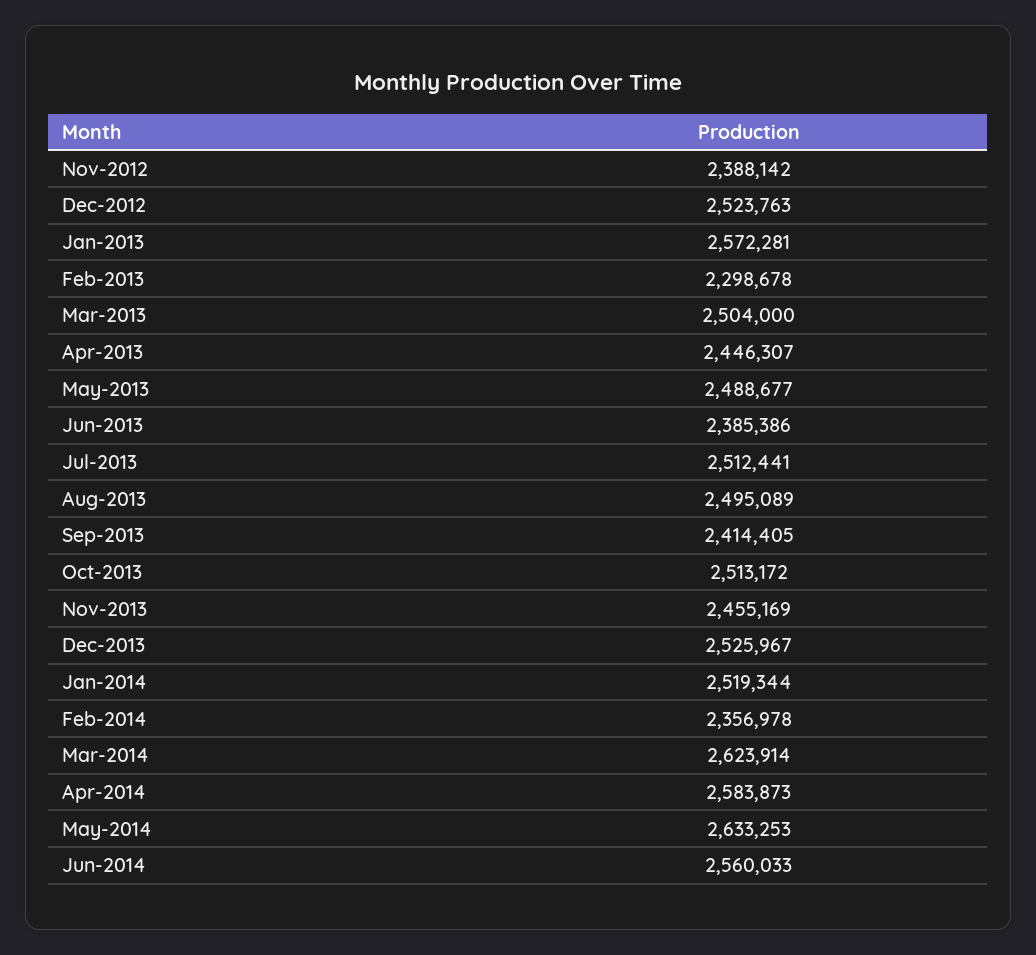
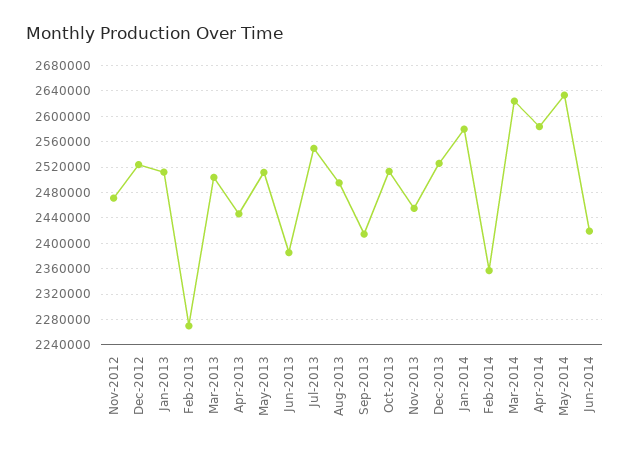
  {
-   "Nov-2012": 2388142,
+   "Nov-2012": 2470000,
    "Dec-2012": 2523763,
-   "Jan-2013": 2572281,
+   "Jan-2013": 2510000,
-   "Feb-2013": 2298678,
+   "Feb-2013": 2270000,
    "Mar-2013": 2504000,
    "Apr-2013": 2446307,
-   "May-2013": 2488677,
+   "May-2013": 2510000,
    "Jun-2013": 2385386,
-   "Jul-2013": 2512441,
+   "Jul-2013": 2550000,
    "Aug-2013": 2495089,
    "Sep-2013": 2414405,
    "Oct-2013": 2513172,
    "Nov-2013": 2455169,
    "Dec-2013": 2525967,
-   "Jan-2014": 2519344,
+   "Jan-2014": 2580000,
    "Feb-2014": 2356978,
    "Mar-2014": 2623914,
    "Apr-2014": 2583873,
    "May-2014": 2633253,
-   "Jun-2014": 2560033
+   "Jun-2014": 2420000
  }

